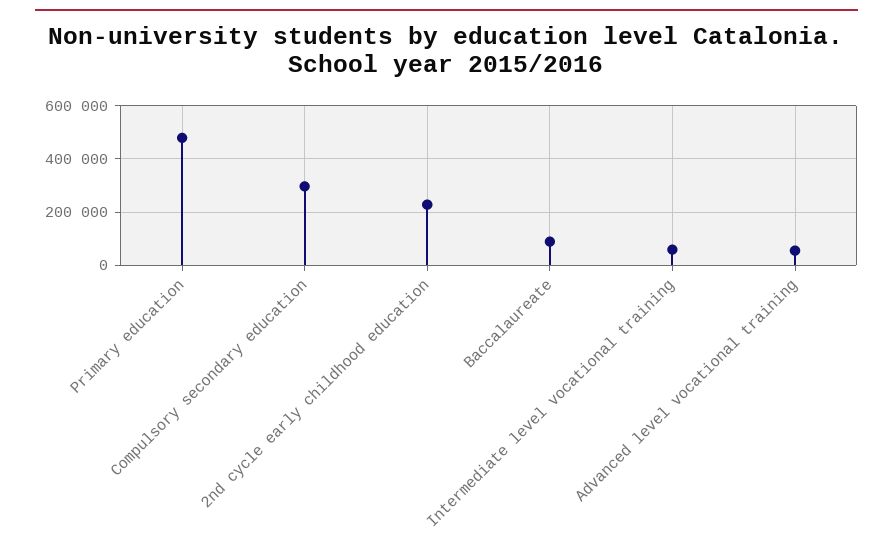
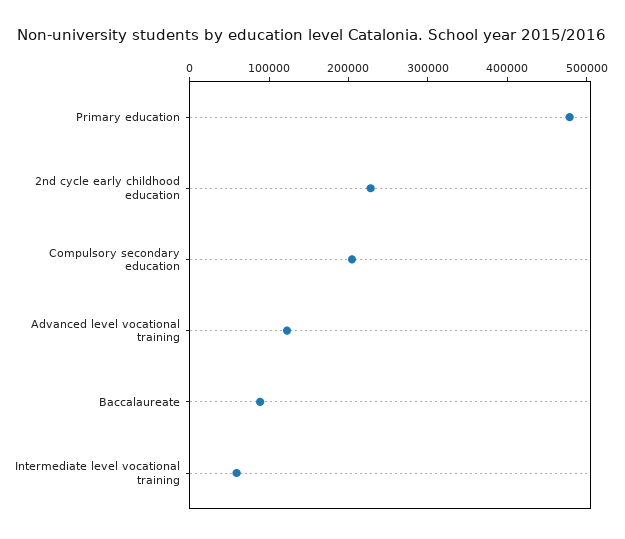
  {
    "Primary education": 480000,
-   "Compulsory secondary education": 300000,
+   "Compulsory secondary education": 200000,
    "2nd cycle early childhood education": 220000,
    "Baccalaureate": 80000,
    "Intermediate level vocational training": 60000,
-   "Advanced level vocational training": 50000
+   "Advanced level vocational training": 120000
  }

